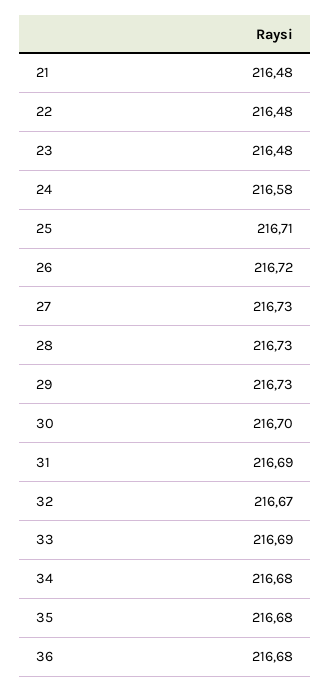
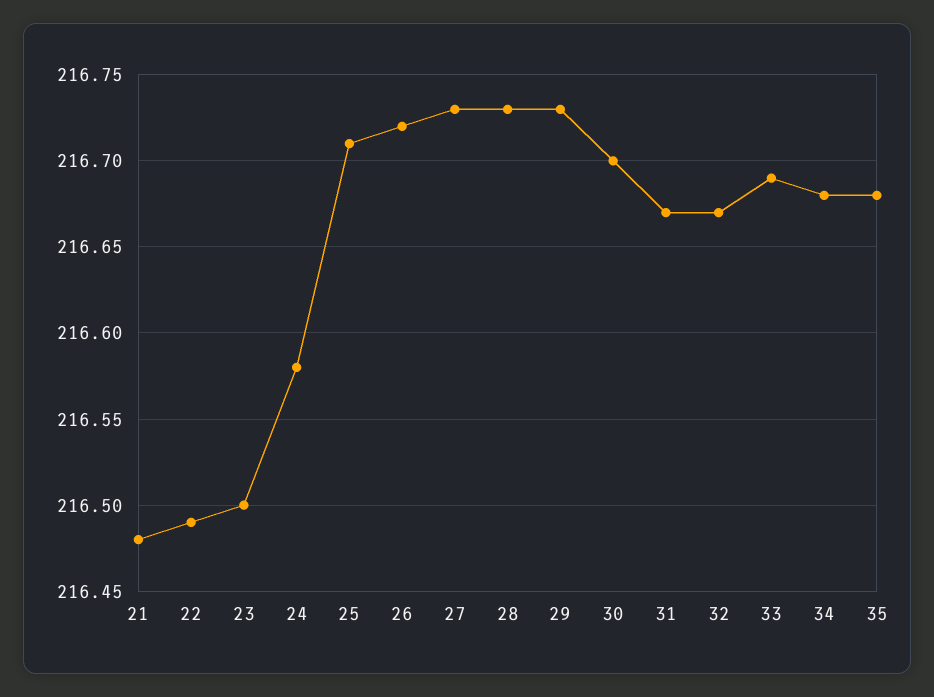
  {
    "21": 216.48,
-   "22": 216.48,
+   "22": 216.49,
-   "23": 216.48,
+   "23": 216.5,
    "24": 216.58,
    "25": 216.71,
    "26": 216.72,
    "27": 216.73,
    "28": 216.73,
    "29": 216.73,
    "30": 216.7,
-   "31": 216.69,
+   "31": 216.67,
    "32": 216.67,
    "33": 216.69,
    "34": 216.68,
-   "35": 216.68,
+   "35": 216.68
-   "36": 216.68
  }

